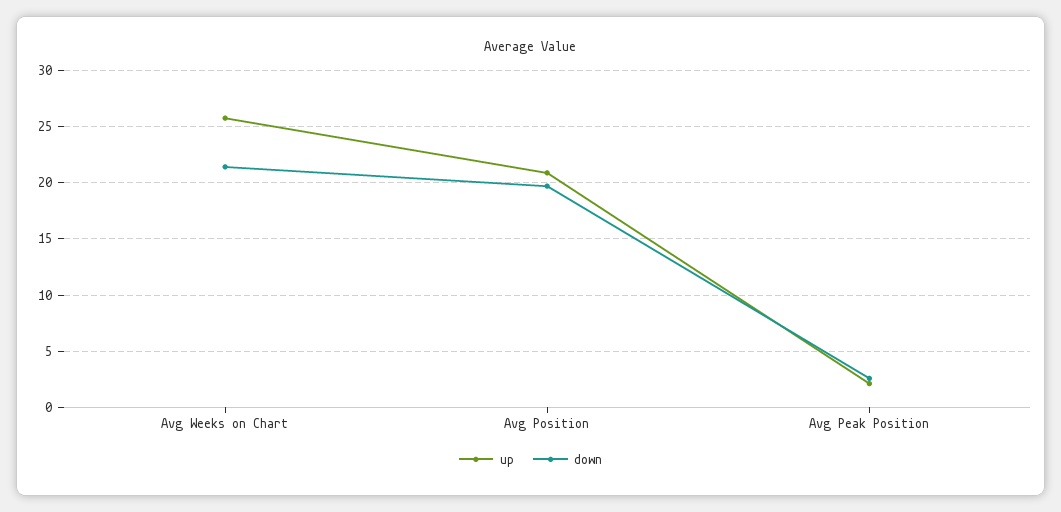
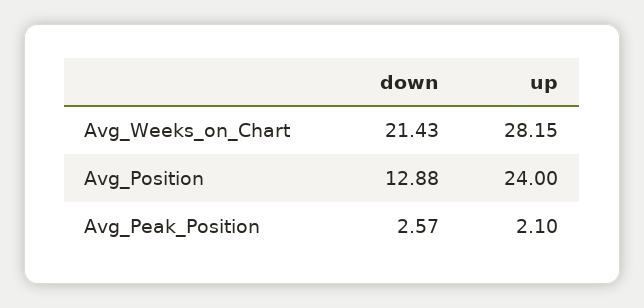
  {
    "up": {
-     "Avg Weeks on Chart": 26,
+     "Avg Weeks on Chart": 28.15,
-     "Avg Position": 21,
+     "Avg Position": 24,
      "Avg Peak Position": 2.1
    },
    "down": {
      "Avg Weeks on Chart": 21.43,
-     "Avg Position": 20,
+     "Avg Position": 12.88,
      "Avg Peak Position": 2.57
    }
  }

